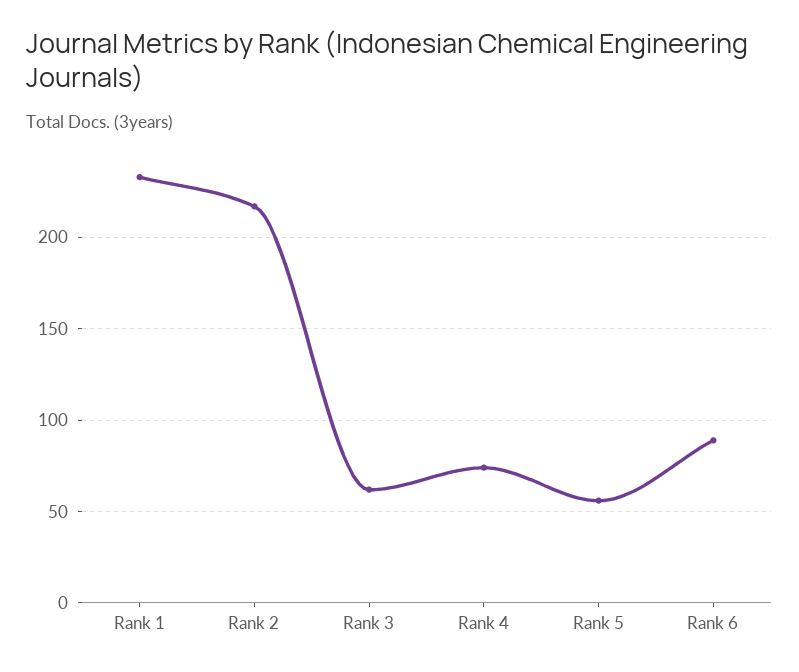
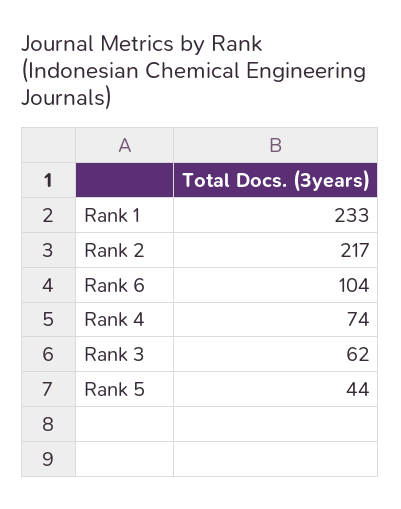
  {
    "Rank 1": 233,
    "Rank 2": 217,
    "Rank 3": 62,
    "Rank 4": 74,
-   "Rank 5": 55,
+   "Rank 5": 44,
-   "Rank 6": 90
+   "Rank 6": 104
  }

